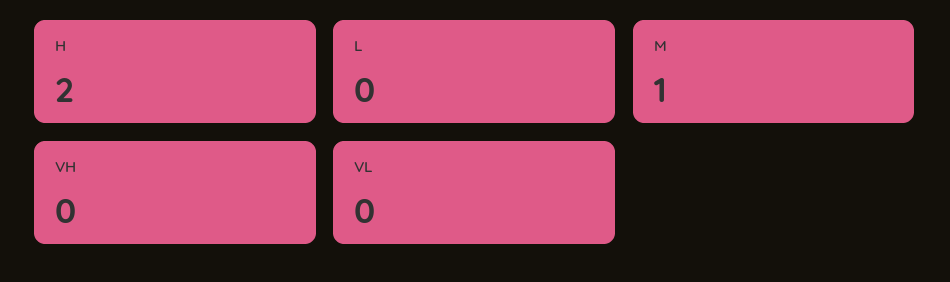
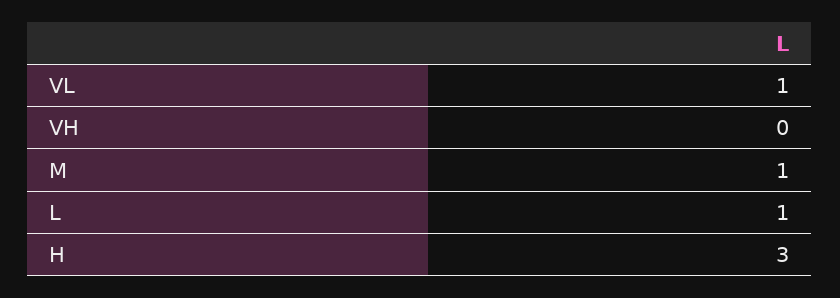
  {
-   "H": 2,
+   "H": 3,
-   "L": 0,
+   "L": 1,
    "M": 1,
    "VH": 0,
-   "VL": 0
+   "VL": 1
  }

